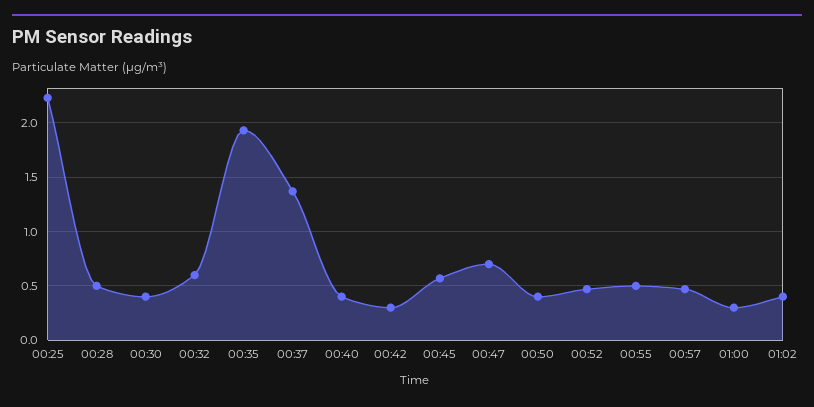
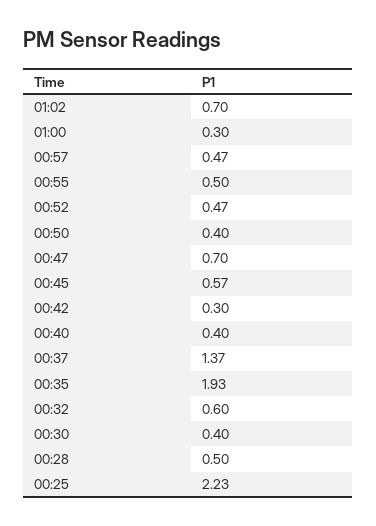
  {
    "00:25": 2.23,
    "00:28": 0.5,
    "00:30": 0.4,
    "00:32": 0.6,
    "00:35": 1.93,
    "00:37": 1.37,
    "00:40": 0.4,
    "00:42": 0.3,
    "00:45": 0.57,
    "00:47": 0.7,
    "00:50": 0.4,
    "00:52": 0.47,
    "00:55": 0.5,
    "00:57": 0.47,
    "01:00": 0.3,
-   "01:02": 0.4
+   "01:02": 0.7
  }

